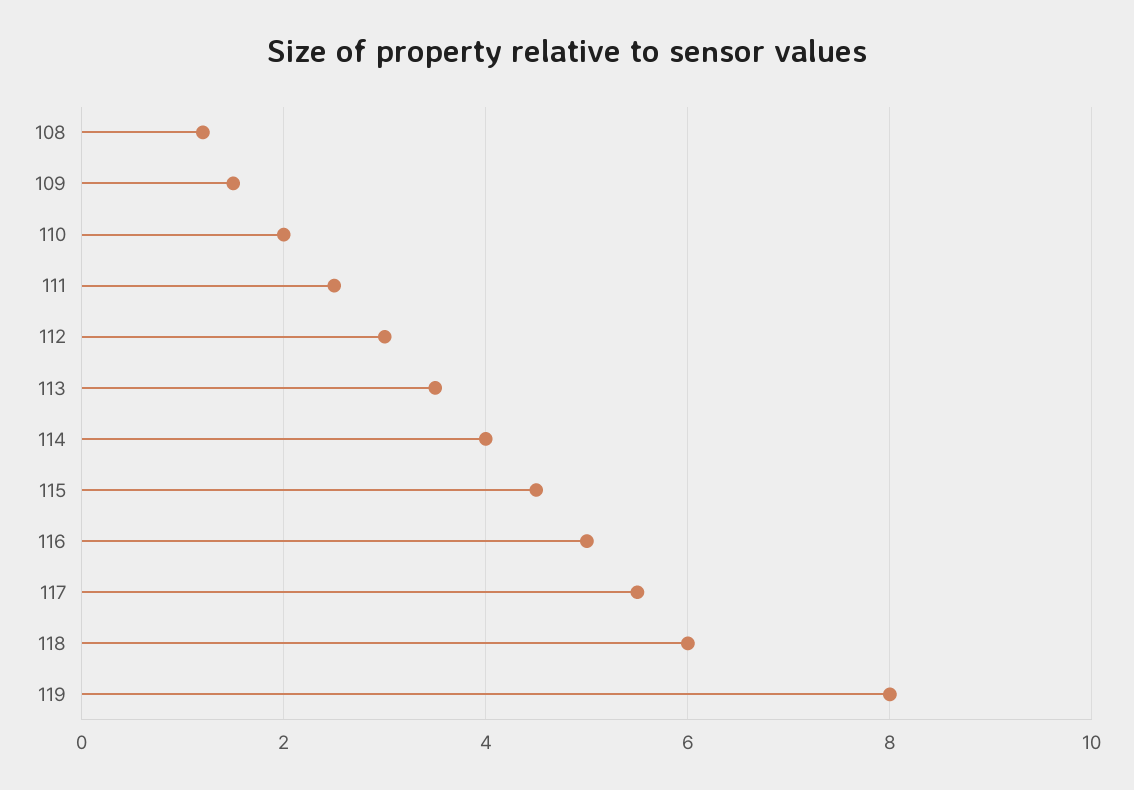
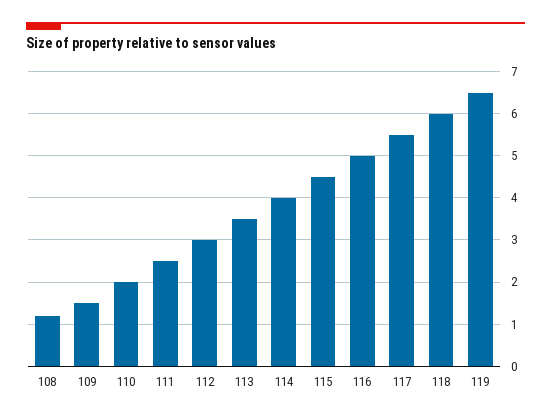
  {
    "108": 1,
    "109": 1.5,
    "110": 2,
    "111": 2.5,
    "112": 3,
    "113": 3.5,
    "114": 4,
    "115": 4.5,
    "116": 5,
    "117": 5.5,
    "118": 6,
-   "119": 8
+   "119": 6.5
  }

